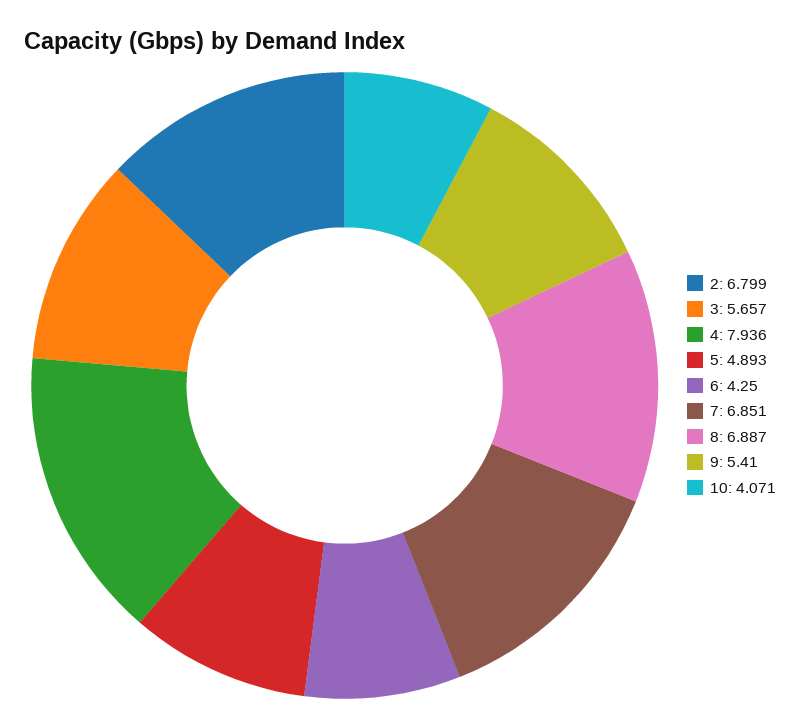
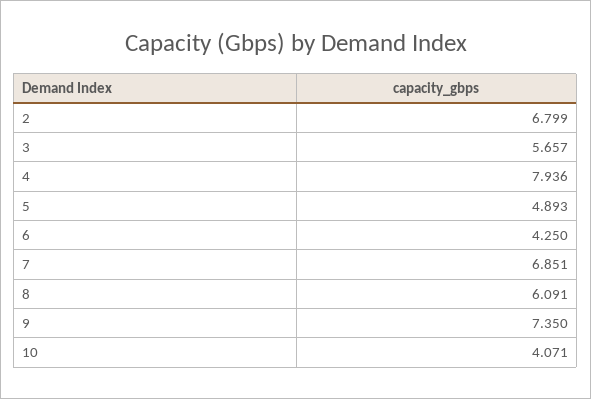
  {
    "2": 6.799,
    "3": 5.657,
    "4": 7.936,
    "5": 4.893,
    "6": 4.25,
    "7": 6.851,
-   "8": 6.887,
+   "8": 6.091,
-   "9": 5.41,
+   "9": 7.35,
    "10": 4.071
  }

